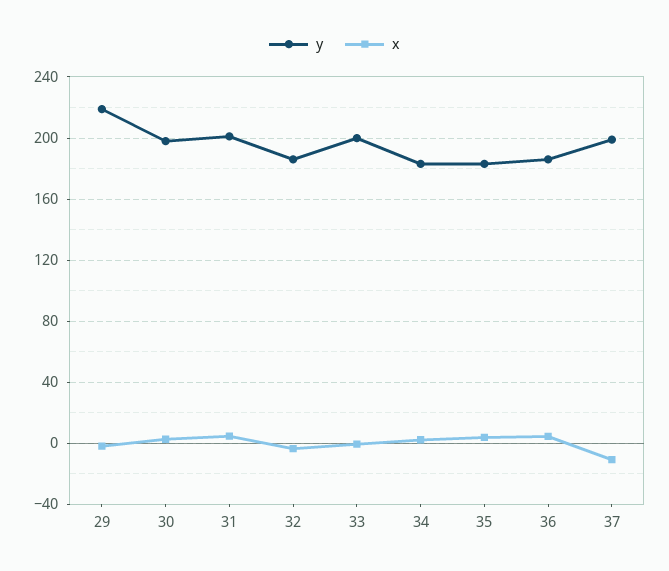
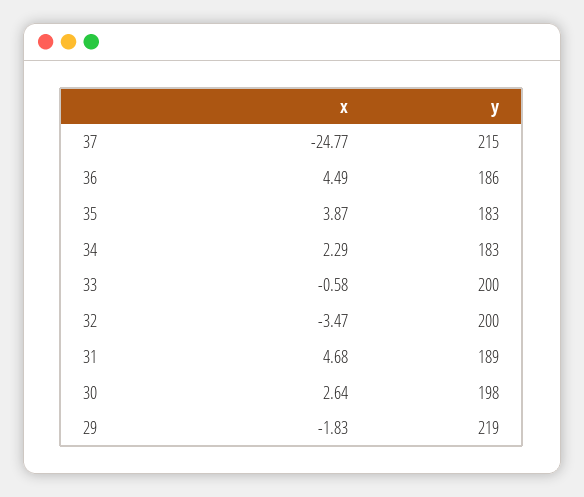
  {
    "y": {
      "29": 219,
      "30": 198,
-     "31": 200,
+     "31": 189,
-     "32": 185,
+     "32": 200,
      "33": 200,
      "34": 183,
      "35": 183,
      "36": 186,
-     "37": 200
+     "37": 215
    },
    "x": {
      "29": -1.83,
      "30": 2.64,
      "31": 4.68,
      "32": -3.47,
      "33": -0.58,
      "34": 2.29,
      "35": 3.87,
      "36": 4.49,
-     "37": -10
+     "37": -24.77
    }
  }

